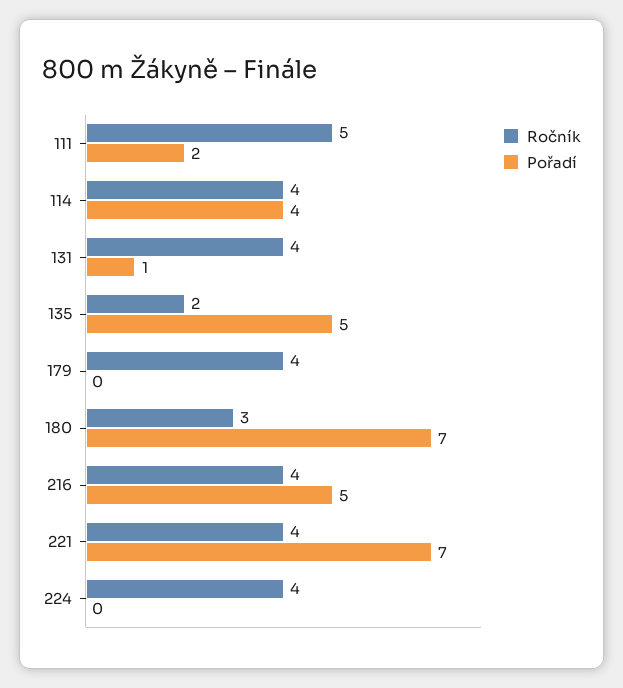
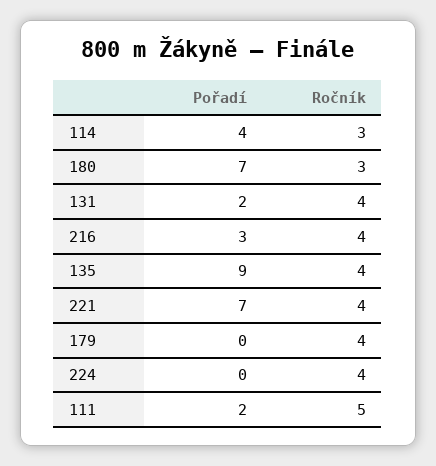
  {
    "Ročník": {
      "111": 5,
-     "114": 4,
+     "114": 3,
      "131": 4,
-     "135": 2,
+     "135": 4,
      "179": 4,
      "180": 3,
      "216": 4,
      "221": 4,
      "224": 4
    },
    "Pořadí": {
      "111": 2,
      "114": 4,
-     "131": 1,
+     "131": 2,
-     "135": 5,
+     "135": 9,
      "179": 0,
      "180": 7,
-     "216": 5,
+     "216": 3,
      "221": 7,
      "224": 0
    }
  }

